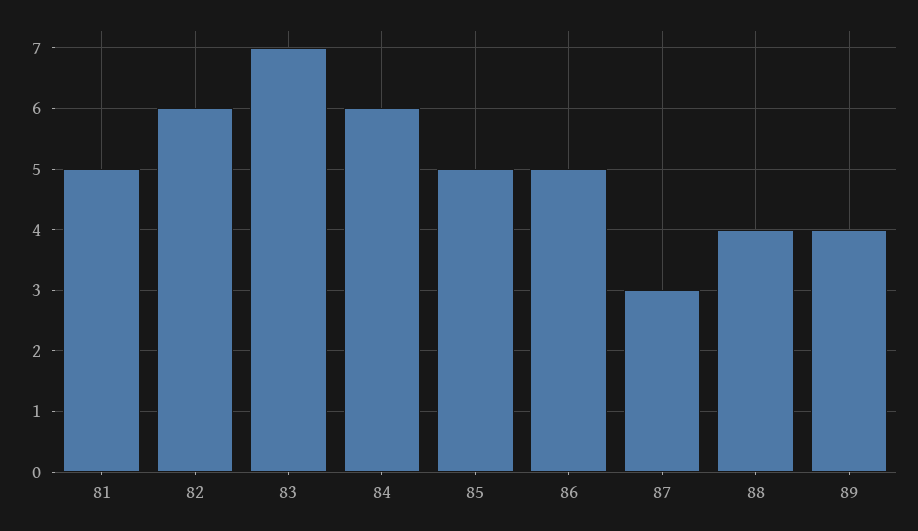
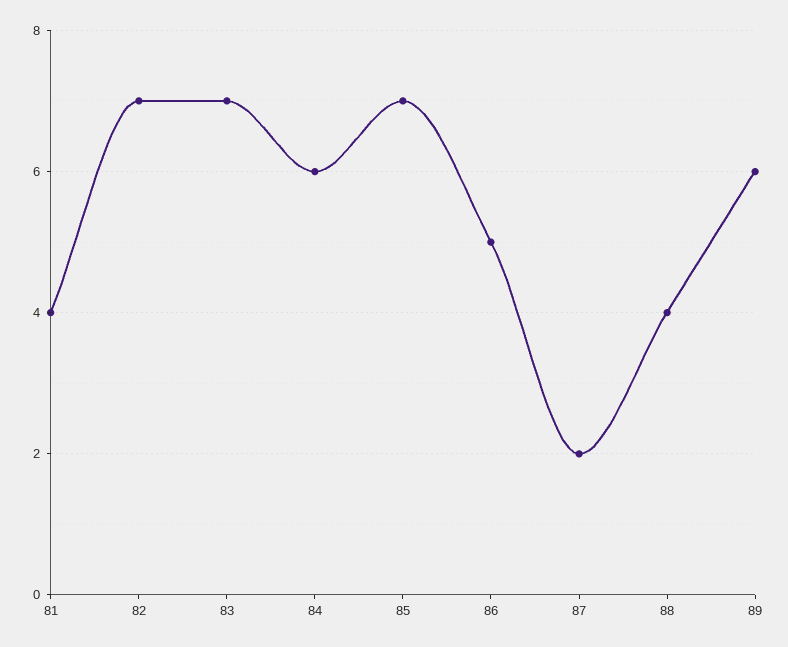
  {
-   "81": 5,
+   "81": 4,
-   "82": 6,
+   "82": 7,
    "83": 7,
    "84": 6,
-   "85": 5,
+   "85": 7,
    "86": 5,
-   "87": 3,
+   "87": 2,
    "88": 4,
-   "89": 4
+   "89": 6
  }

